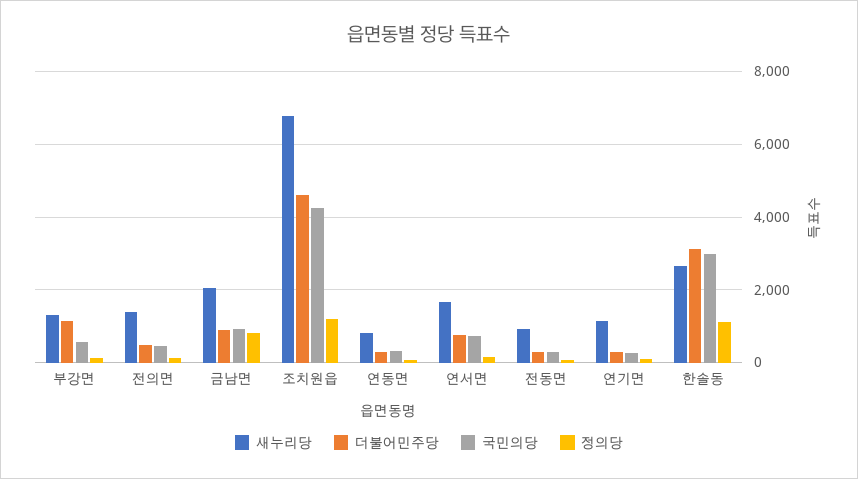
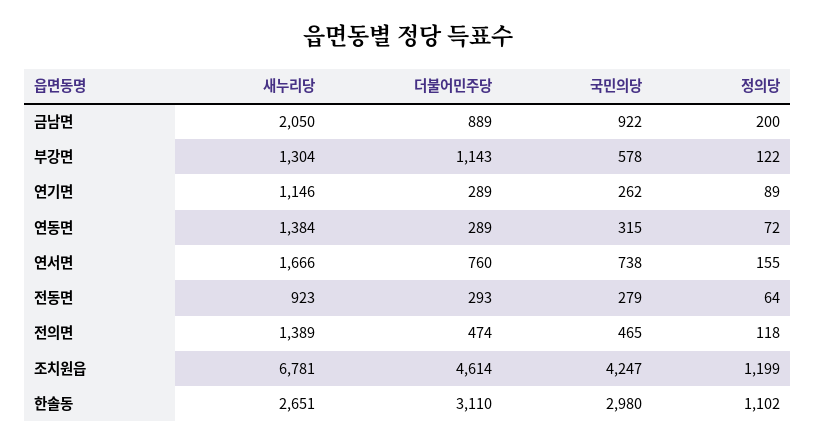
  {
    "새누리당": {
      "부강면": 1304,
      "전의면": 1389,
      "금남면": 2050,
      "조치원읍": 6781,
-     "연동면": 800,
+     "연동면": 1384,
      "연서면": 1666,
      "전동면": 923,
      "연기면": 1146,
      "한솔동": 2651
    },
    "더불어민주당": {
      "부강면": 1143,
      "전의면": 474,
      "금남면": 889,
      "조치원읍": 4614,
      "연동면": 289,
      "연서면": 760,
      "전동면": 293,
      "연기면": 289,
      "한솔동": 3110
    },
    "국민의당": {
      "부강면": 578,
      "전의면": 465,
      "금남면": 922,
      "조치원읍": 4247,
      "연동면": 315,
      "연서면": 738,
      "전동면": 279,
      "연기면": 262,
      "한솔동": 2980
    },
    "정의당": {
      "부강면": 122,
      "전의면": 118,
-     "금남면": 800,
+     "금남면": 200,
      "조치원읍": 1199,
      "연동면": 72,
      "연서면": 155,
      "전동면": 64,
      "연기면": 89,
      "한솔동": 1102
    }
  }

